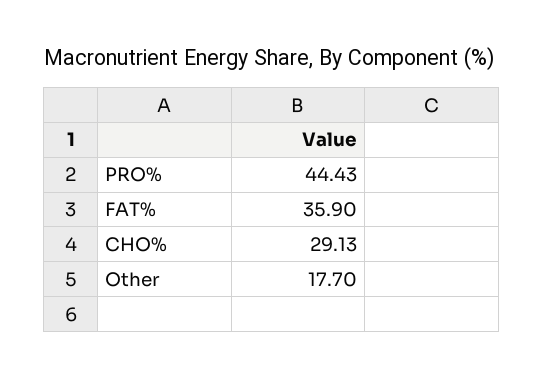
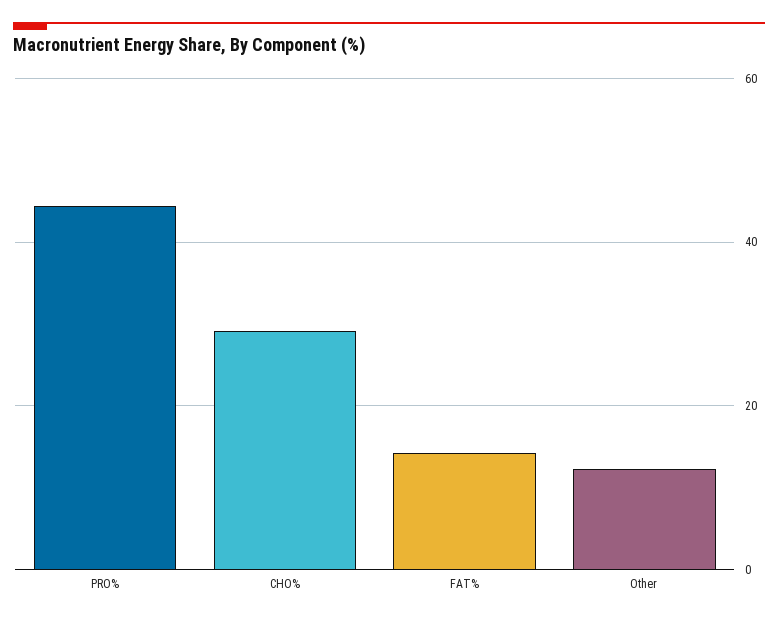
  {
    "PRO%": 44.43,
-   "FAT%": 35.9,
+   "FAT%": 14,
    "CHO%": 29.13,
-   "Other": 17.7
+   "Other": 12
  }

